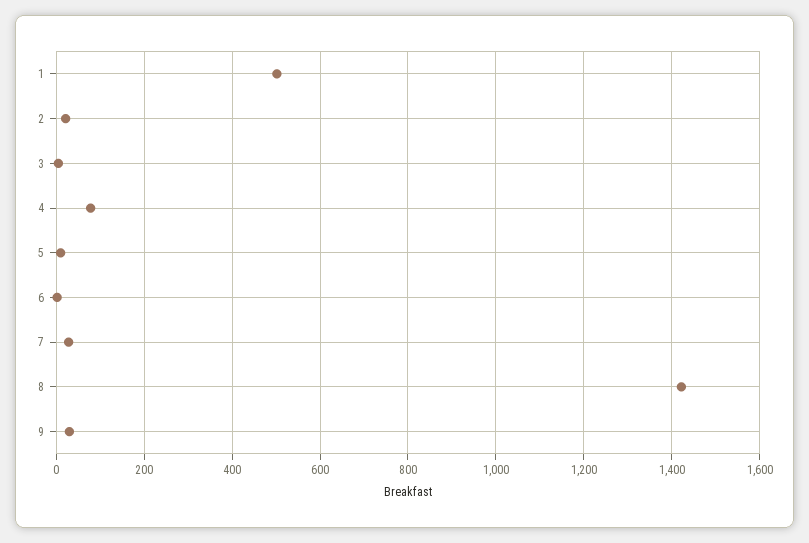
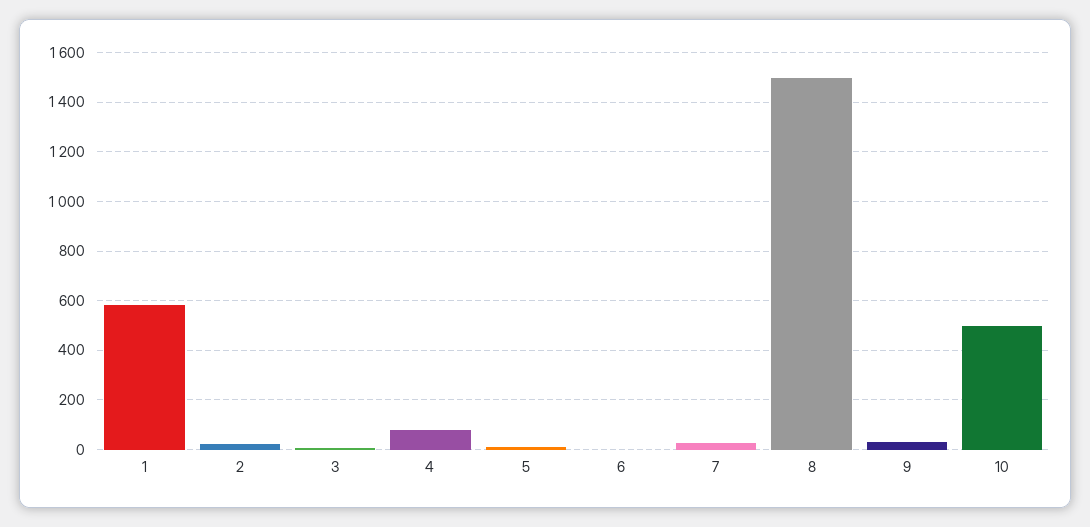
  {
-   "1": 500,
+   "1": 575,
    "2": 20,
    "3": 0,
    "4": 80,
    "5": 20,
    "6": 0,
    "7": 20,
-   "8": 1420,
+   "8": 1500,
-   "9": 40
+   "9": 40,
+   "10": 500
  }

